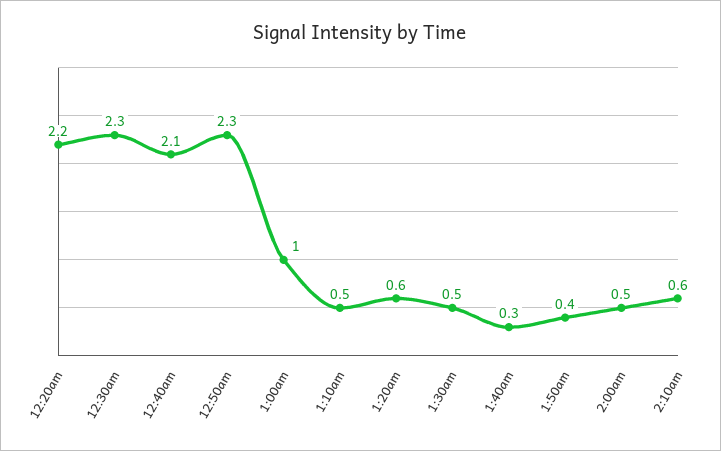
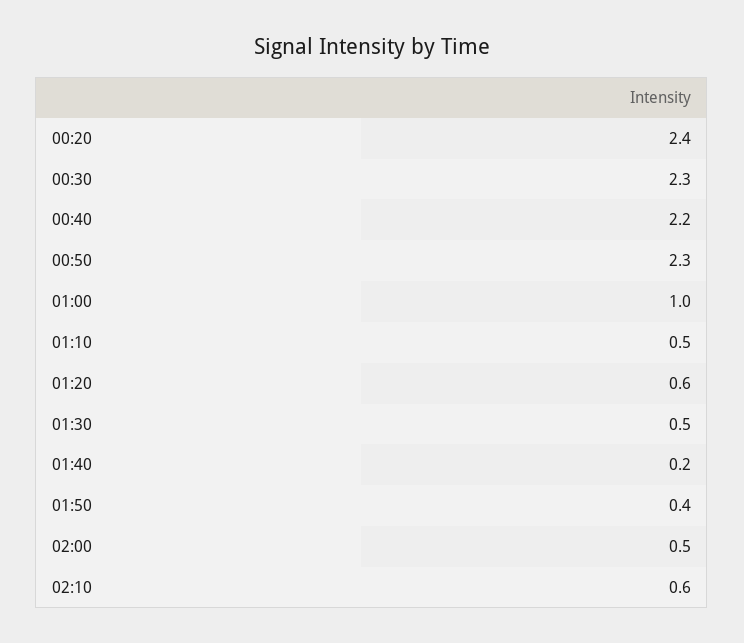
  {
-   "12:20am": 2.2,
+   "12:20am": 2.4,
    "12:30am": 2.3,
-   "12:40am": 2.1,
+   "12:40am": 2.2,
    "12:50am": 2.3,
    "1:00am": 1,
    "1:10am": 0.5,
    "1:20am": 0.6,
    "1:30am": 0.5,
-   "1:40am": 0.3,
+   "1:40am": 0.2,
    "1:50am": 0.4,
    "2:00am": 0.5,
    "2:10am": 0.6
  }

